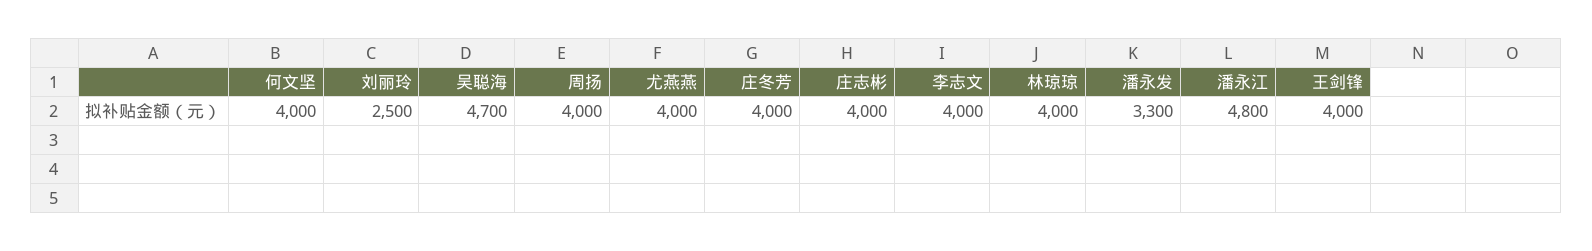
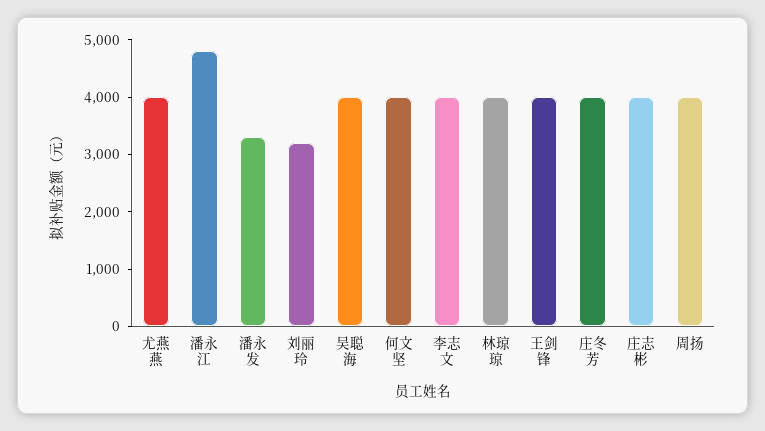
  {
    "何文坚": 4000,
-   "刘丽玲": 2500,
+   "刘丽玲": 3200,
-   "吴聪海": 4700,
+   "吴聪海": 4000,
    "周扬": 4000,
    "尤燕燕": 4000,
    "庄冬芳": 4000,
    "庄志彬": 4000,
    "李志文": 4000,
    "林琼琼": 4000,
    "潘永发": 3300,
    "潘永江": 4800,
    "王剑锋": 4000
  }

